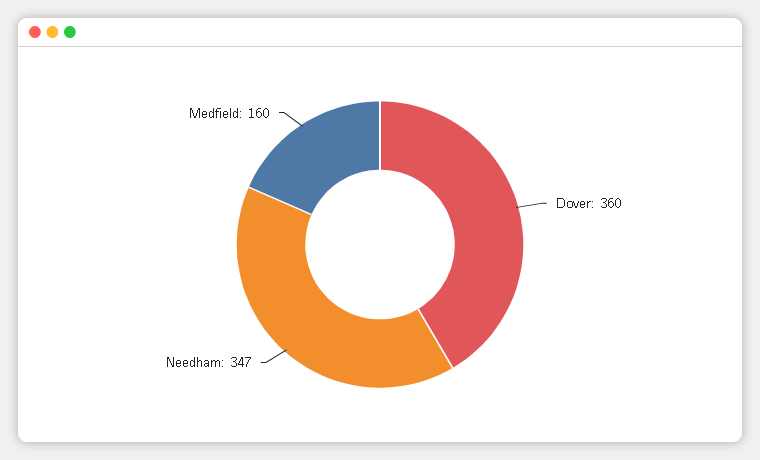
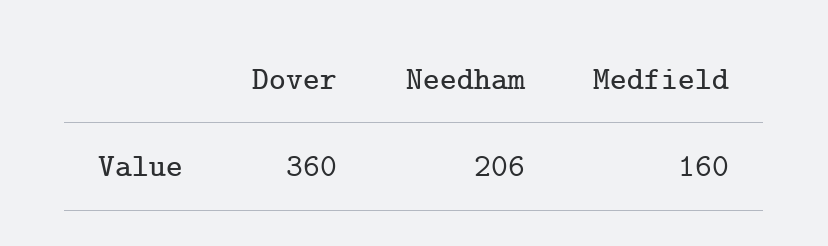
  {
    "Dover": 360,
-   "Needham": 347,
+   "Needham": 206,
    "Medfield": 160
  }

